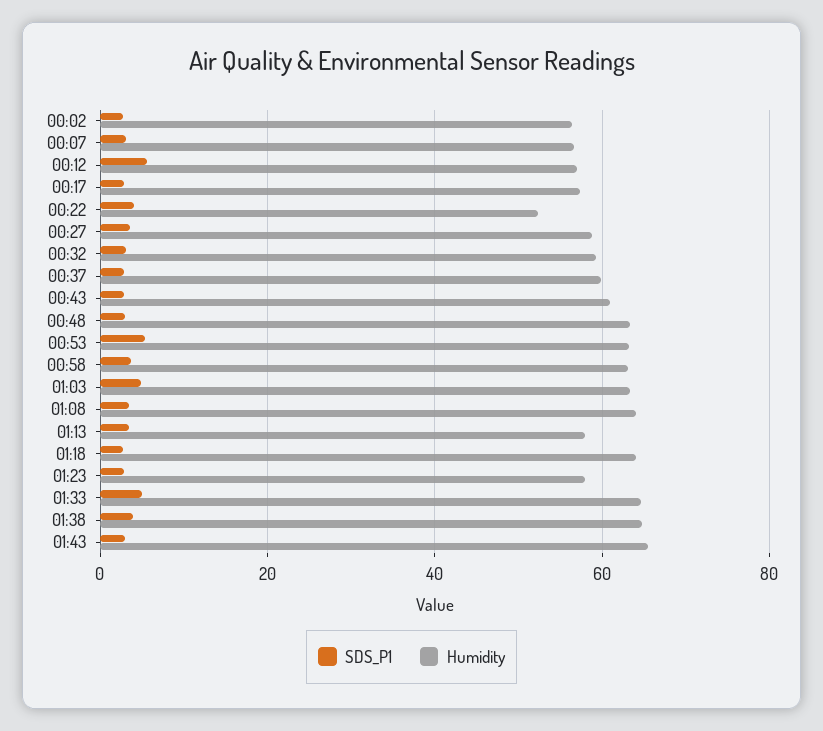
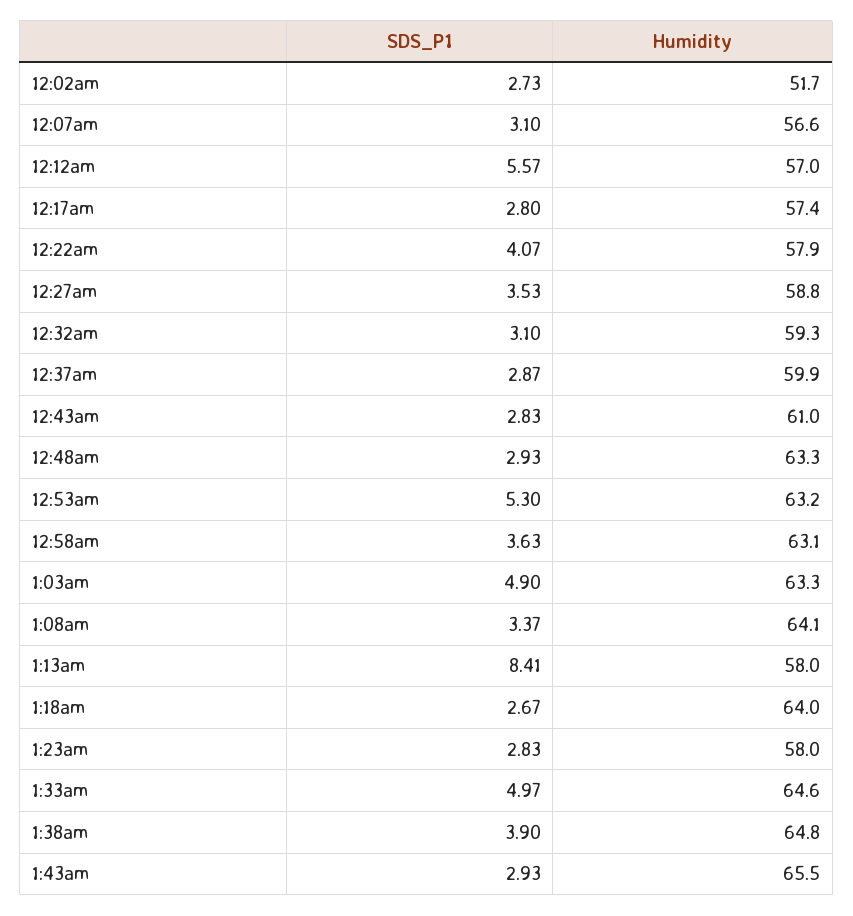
  {
    "SDS_P1": {
      "00:02": 2.73,
      "00:07": 3.1,
      "00:12": 5.57,
      "00:17": 2.8,
      "00:22": 4.07,
      "00:27": 3.53,
      "00:32": 3.1,
      "00:37": 2.87,
      "00:43": 2.83,
      "00:48": 2.93,
      "00:53": 5.3,
      "00:58": 3.63,
      "01:03": 4.9,
      "01:08": 3.37,
-     "01:13": 4,
+     "01:13": 8.41,
      "01:18": 2.67,
      "01:23": 2.83,
      "01:33": 4.97,
      "01:38": 3.9,
      "01:43": 2.93
    },
    "Humidity": {
-     "00:02": 56,
+     "00:02": 51.7,
      "00:07": 56.6,
      "00:12": 57,
      "00:17": 57.4,
-     "00:22": 52,
+     "00:22": 57.9,
      "00:27": 58.8,
      "00:32": 59.3,
      "00:37": 59.9,
      "00:43": 61,
      "00:48": 63.3,
      "00:53": 63.2,
      "00:58": 63.1,
      "01:03": 63.3,
      "01:08": 64.1,
      "01:13": 58,
      "01:18": 64,
      "01:23": 58,
      "01:33": 64.6,
      "01:38": 64.8,
      "01:43": 65.5
    }
  }

